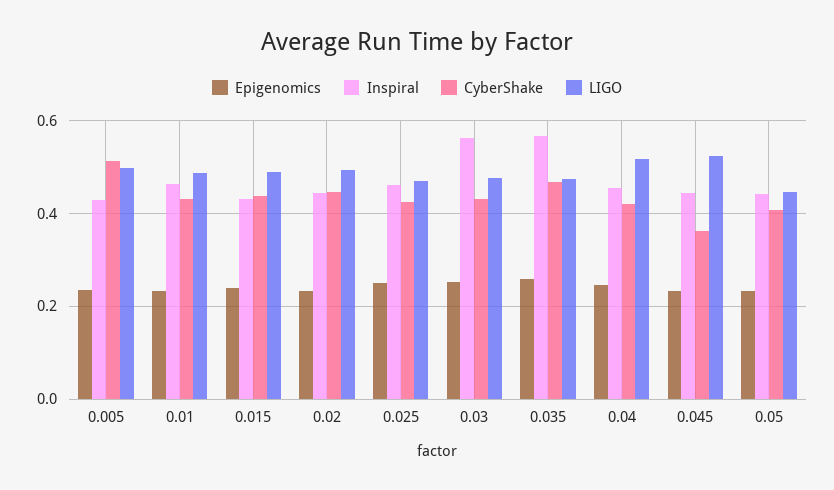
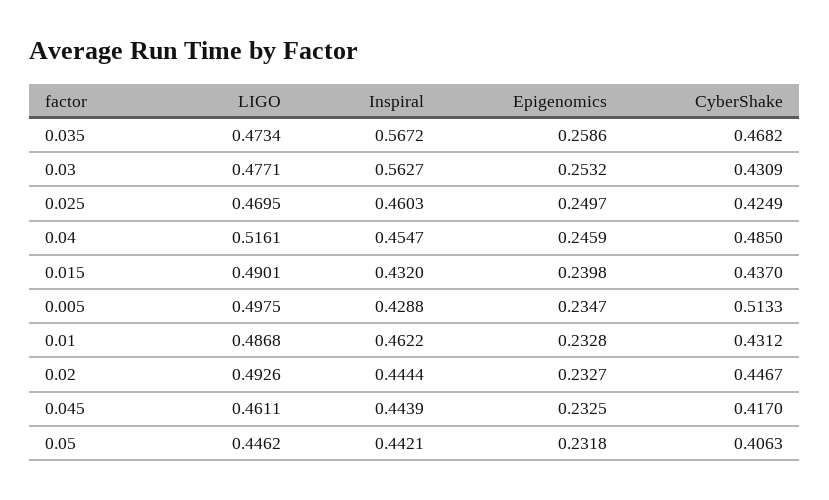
  {
    "Epigenomics": {
      "0.005": 0.2347,
      "0.01": 0.2328,
      "0.015": 0.2398,
      "0.02": 0.2327,
      "0.025": 0.2497,
      "0.03": 0.2532,
      "0.035": 0.2586,
      "0.04": 0.2459,
      "0.045": 0.2325,
      "0.05": 0.2318
    },
    "Inspiral": {
      "0.005": 0.4288,
      "0.01": 0.4622,
      "0.015": 0.432,
      "0.02": 0.4444,
      "0.025": 0.4603,
      "0.03": 0.5627,
      "0.035": 0.5672,
      "0.04": 0.4547,
      "0.045": 0.4439,
      "0.05": 0.4421
    },
    "CyberShake": {
      "0.005": 0.5133,
      "0.01": 0.4312,
      "0.015": 0.437,
      "0.02": 0.4467,
      "0.025": 0.4249,
      "0.03": 0.4309,
      "0.035": 0.4682,
-     "0.04": 0.42,
+     "0.04": 0.485,
-     "0.045": 0.36,
+     "0.045": 0.417,
      "0.05": 0.4063
    },
    "LIGO": {
      "0.005": 0.4975,
      "0.01": 0.4868,
      "0.015": 0.4901,
      "0.02": 0.4926,
      "0.025": 0.4695,
      "0.03": 0.4771,
      "0.035": 0.4734,
      "0.04": 0.5161,
-     "0.045": 0.52,
+     "0.045": 0.4611,
      "0.05": 0.4462
    }
  }

